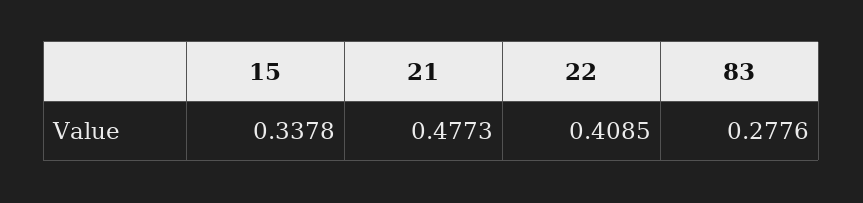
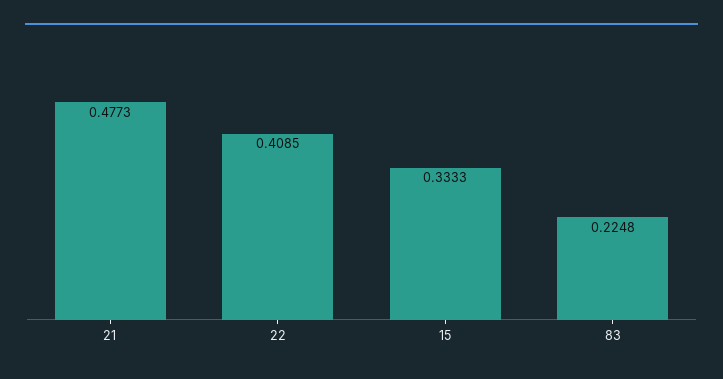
  {
-   "15": 0.3378,
+   "15": 0.3333,
    "21": 0.4773,
    "22": 0.4085,
-   "83": 0.2776
+   "83": 0.2248
  }

